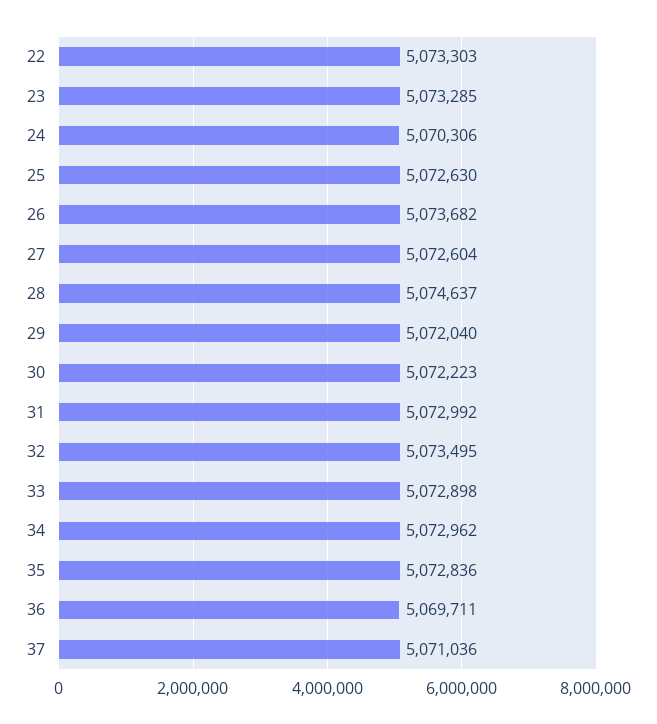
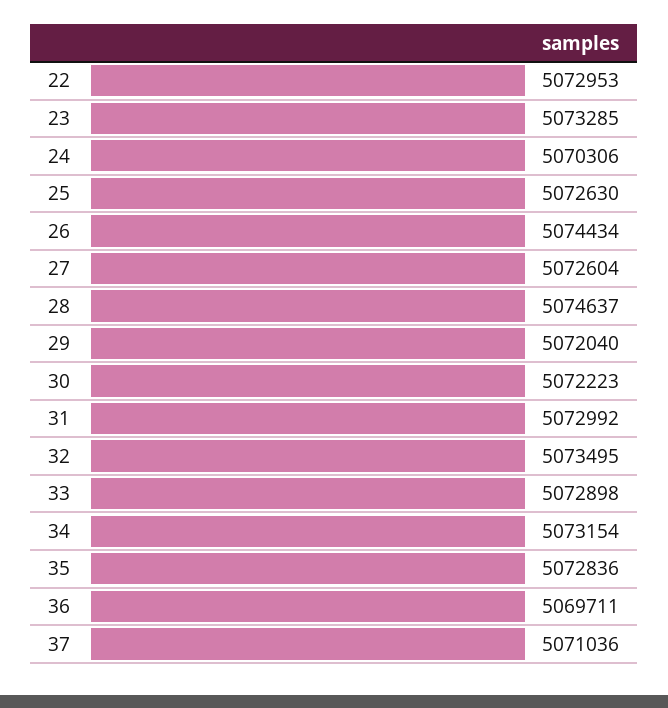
  {
-   "22": 5073303,
+   "22": 5072953,
    "23": 5073285,
    "24": 5070306,
    "25": 5072630,
-   "26": 5073682,
+   "26": 5074434,
    "27": 5072604,
    "28": 5074637,
    "29": 5072040,
    "30": 5072223,
    "31": 5072992,
    "32": 5073495,
    "33": 5072898,
-   "34": 5072962,
+   "34": 5073154,
    "35": 5072836,
    "36": 5069711,
    "37": 5071036
  }

